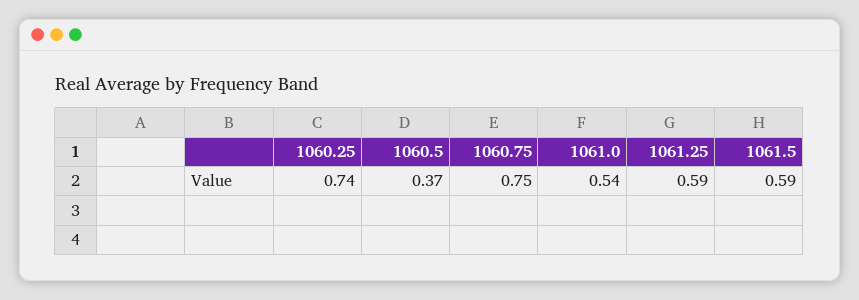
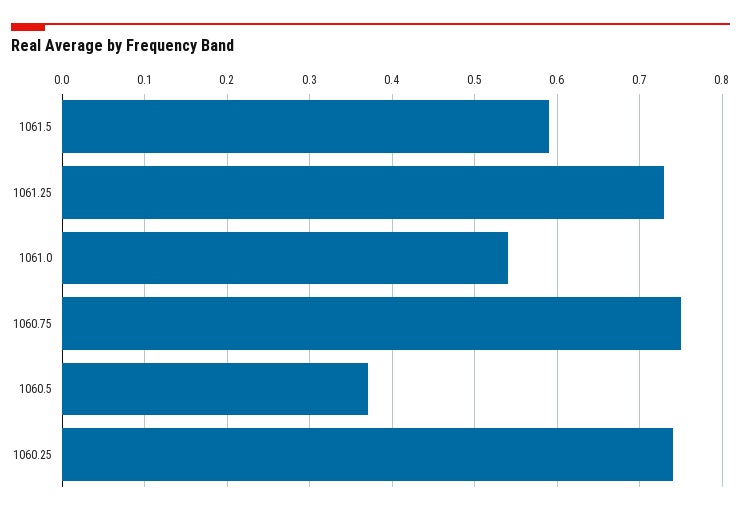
  {
    "1060.25": 0.74,
    "1060.5": 0.37,
    "1060.75": 0.75,
    "1061.0": 0.54,
-   "1061.25": 0.59,
+   "1061.25": 0.73,
    "1061.5": 0.59
  }

